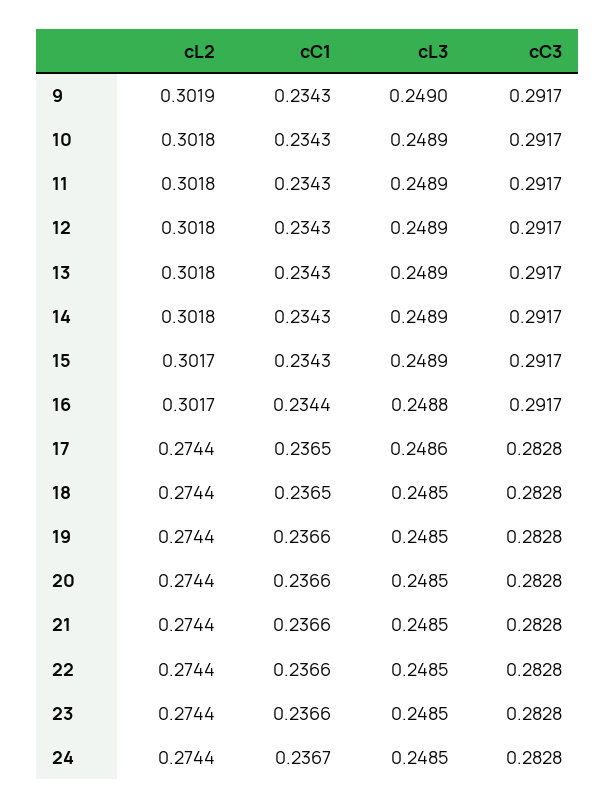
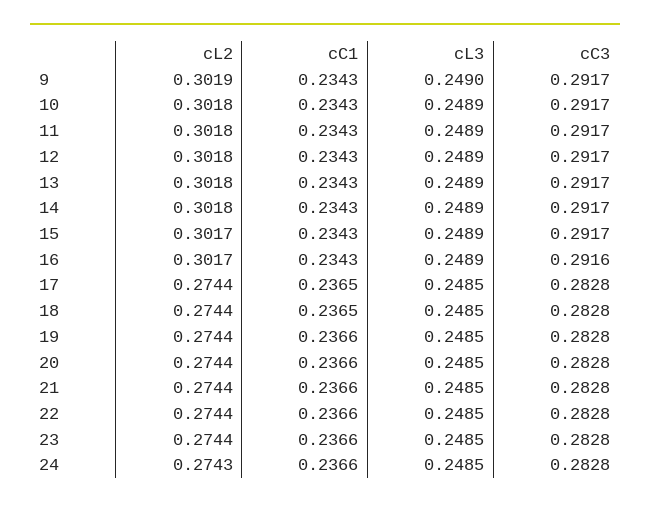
  {
    "cL2": {
      "9": 0.3019,
      "10": 0.3018,
      "11": 0.3018,
      "12": 0.3018,
      "13": 0.3018,
      "14": 0.3018,
      "15": 0.3017,
      "16": 0.3017,
      "17": 0.2744,
      "18": 0.2744,
      "19": 0.2744,
      "20": 0.2744,
      "21": 0.2744,
      "22": 0.2744,
      "23": 0.2744,
-     "24": 0.2744
+     "24": 0.2743
    },
    "cC1": {
      "9": 0.2343,
      "10": 0.2343,
      "11": 0.2343,
      "12": 0.2343,
      "13": 0.2343,
      "14": 0.2343,
      "15": 0.2343,
-     "16": 0.2344,
+     "16": 0.2343,
      "17": 0.2365,
      "18": 0.2365,
      "19": 0.2366,
      "20": 0.2366,
      "21": 0.2366,
      "22": 0.2366,
      "23": 0.2366,
-     "24": 0.2367
+     "24": 0.2366
    },
    "cL3": {
      "9": 0.249,
      "10": 0.2489,
      "11": 0.2489,
      "12": 0.2489,
      "13": 0.2489,
      "14": 0.2489,
      "15": 0.2489,
-     "16": 0.2488,
+     "16": 0.2489,
-     "17": 0.2486,
+     "17": 0.2485,
      "18": 0.2485,
      "19": 0.2485,
      "20": 0.2485,
      "21": 0.2485,
      "22": 0.2485,
      "23": 0.2485,
      "24": 0.2485
    },
    "cC3": {
      "9": 0.2917,
      "10": 0.2917,
      "11": 0.2917,
      "12": 0.2917,
      "13": 0.2917,
      "14": 0.2917,
      "15": 0.2917,
-     "16": 0.2917,
+     "16": 0.2916,
      "17": 0.2828,
      "18": 0.2828,
      "19": 0.2828,
      "20": 0.2828,
      "21": 0.2828,
      "22": 0.2828,
      "23": 0.2828,
      "24": 0.2828
    }
  }

